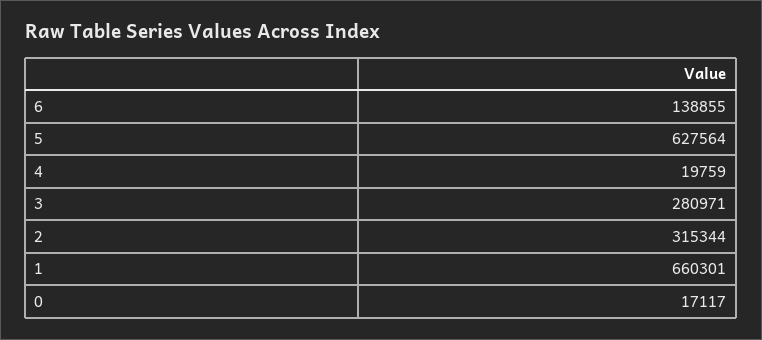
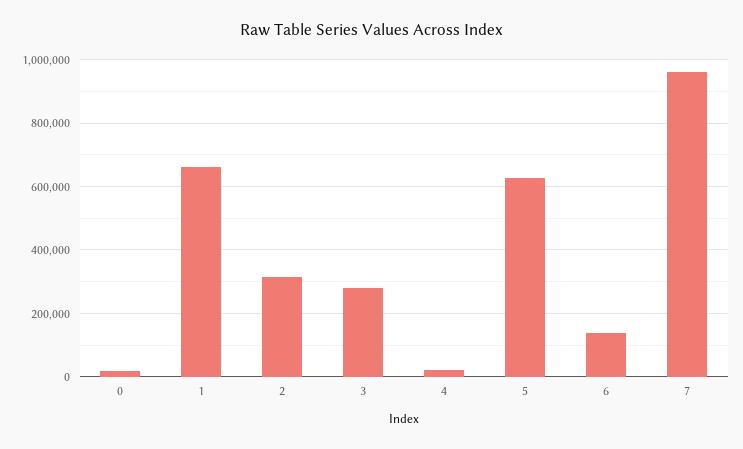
  {
    "6": 138855,
    "5": 627564,
    "4": 19759,
    "3": 280971,
    "2": 315344,
    "1": 660301,
-   "0": 17117
+   "0": 17117,
+   "7": 960000
  }

